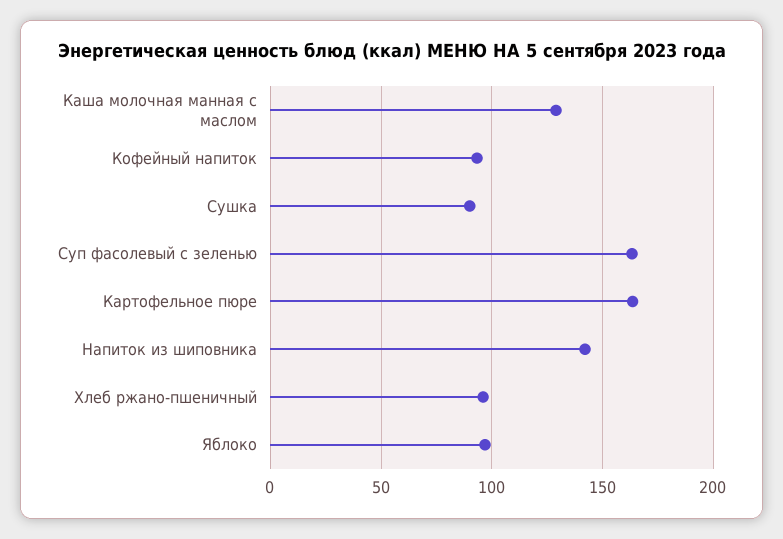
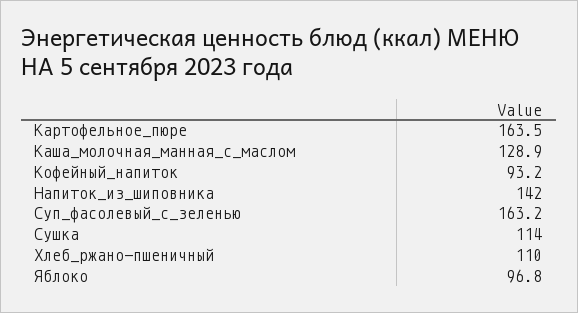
  {
    "Каша молочная манная с маслом": 128.9,
    "Кофейный напиток": 93.2,
-   "Сушка": 90,
+   "Сушка": 114,
    "Суп фасолевый с зеленью": 163.2,
    "Картофельное пюре": 163.5,
    "Напиток из шиповника": 142,
-   "Хлеб ржано-пшеничный": 95,
+   "Хлеб ржано-пшеничный": 110,
    "Яблоко": 96.8
  }

